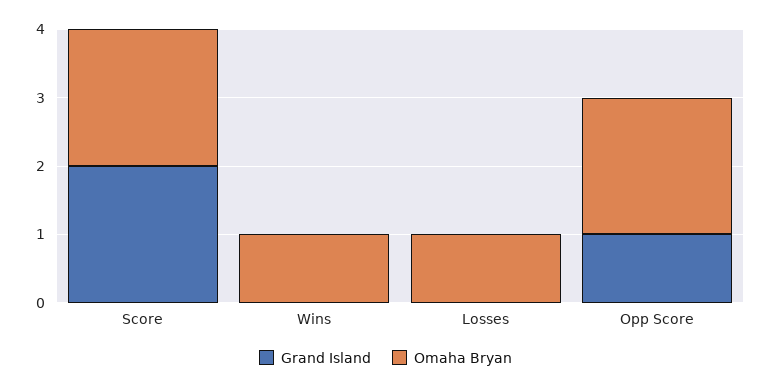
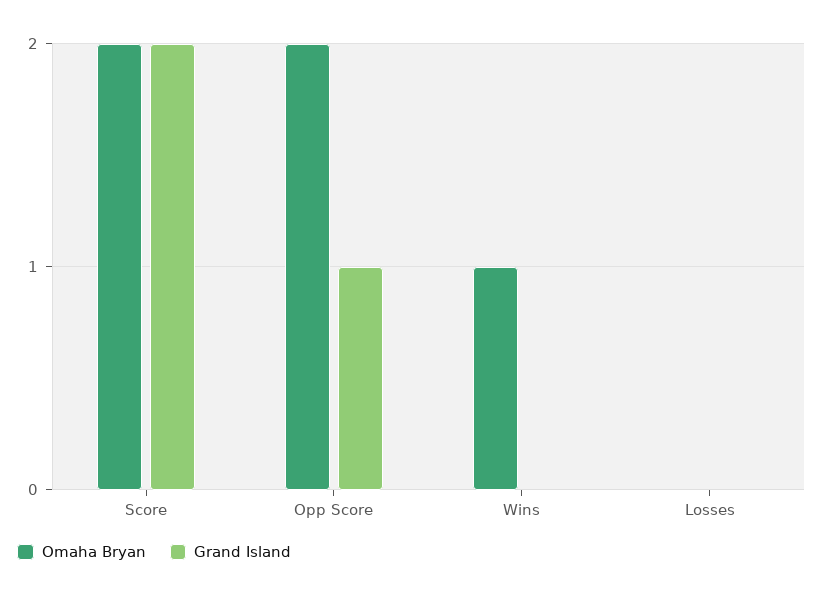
  {
    "Grand Island": {
      "Score": 2,
      "Wins": 0,
      "Losses": 0,
      "Opp Score": 1
    },
    "Omaha Bryan": {
      "Score": 2,
      "Wins": 1,
-     "Losses": 1,
+     "Losses": 0,
      "Opp Score": 2
    }
  }

